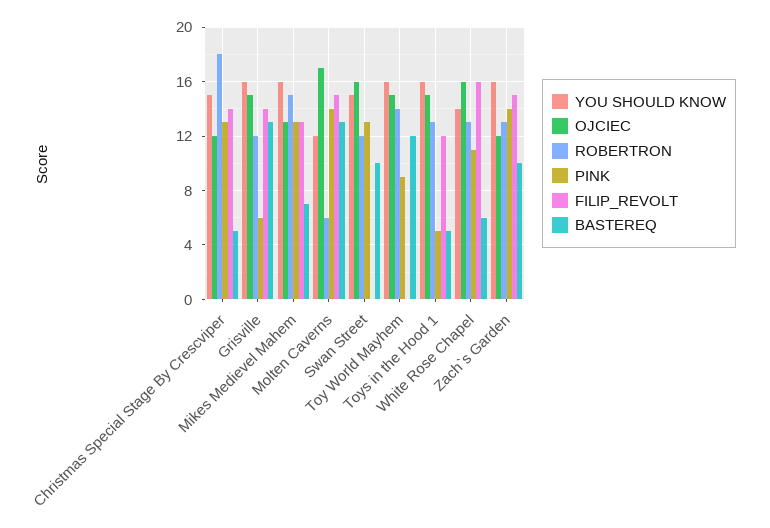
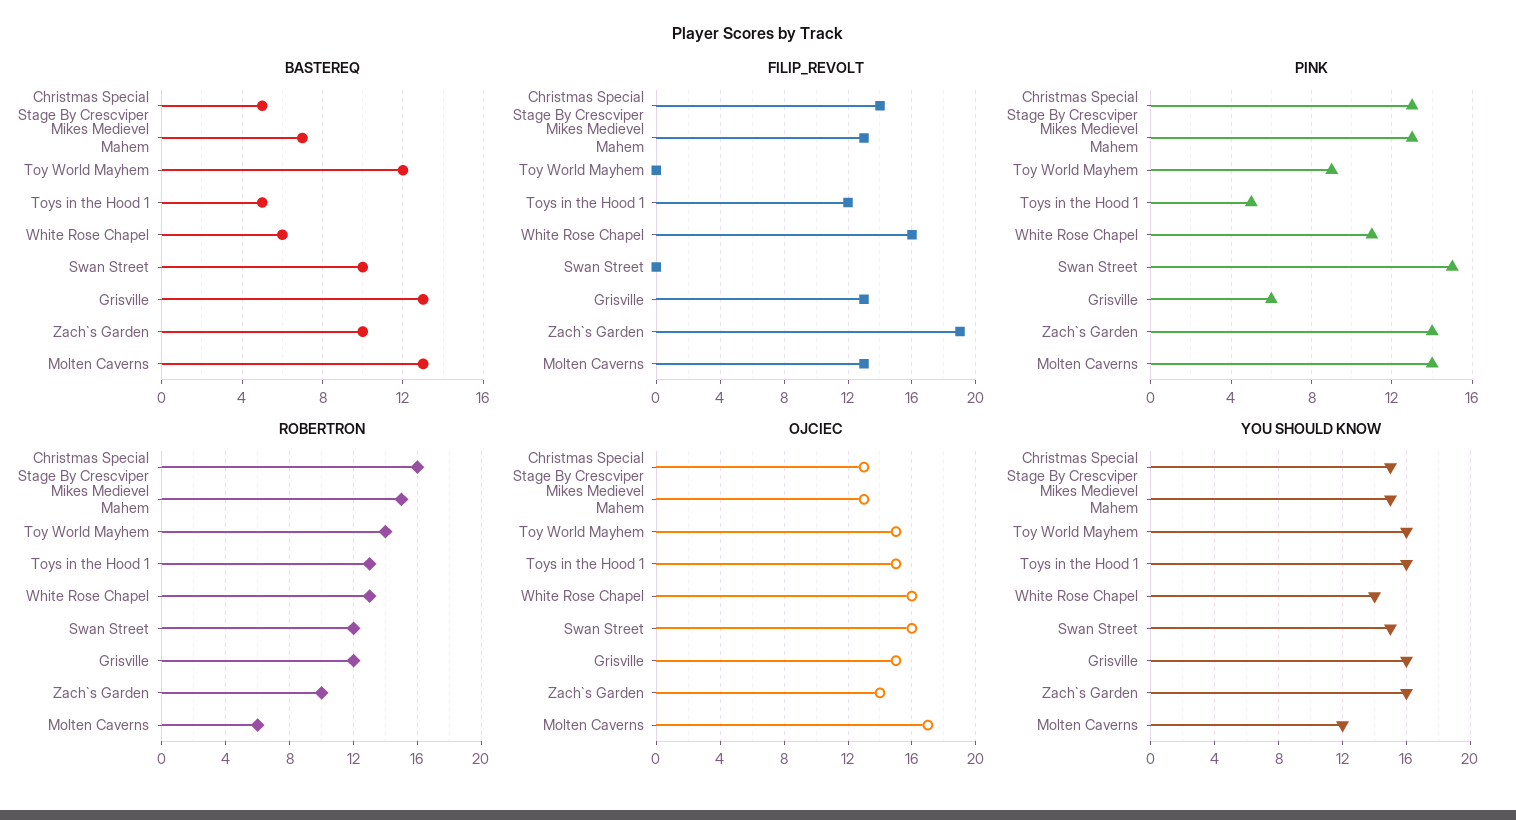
  {
    "YOU SHOULD KNOW": {
      "Christmas Special Stage By Crescviper": 15,
      "Grisville": 16,
-     "Mikes Medievel Mahem": 16,
+     "Mikes Medievel Mahem": 15,
      "Molten Caverns": 12,
      "Swan Street": 15,
      "Toy World Mayhem": 16,
      "Toys in the Hood 1": 16,
      "White Rose Chapel": 14,
      "Zach`s Garden": 16
    },
    "OJCIEC": {
-     "Christmas Special Stage By Crescviper": 12,
+     "Christmas Special Stage By Crescviper": 13,
      "Grisville": 15,
      "Mikes Medievel Mahem": 13,
      "Molten Caverns": 17,
      "Swan Street": 16,
      "Toy World Mayhem": 15,
      "Toys in the Hood 1": 15,
      "White Rose Chapel": 16,
-     "Zach`s Garden": 12
+     "Zach`s Garden": 14
    },
    "ROBERTRON": {
-     "Christmas Special Stage By Crescviper": 18,
+     "Christmas Special Stage By Crescviper": 16,
      "Grisville": 12,
      "Mikes Medievel Mahem": 15,
      "Molten Caverns": 6,
      "Swan Street": 12,
      "Toy World Mayhem": 14,
      "Toys in the Hood 1": 13,
      "White Rose Chapel": 13,
-     "Zach`s Garden": 13
+     "Zach`s Garden": 10
    },
    "PINK": {
      "Christmas Special Stage By Crescviper": 13,
      "Grisville": 6,
      "Mikes Medievel Mahem": 13,
      "Molten Caverns": 14,
-     "Swan Street": 13,
+     "Swan Street": 15,
      "Toy World Mayhem": 9,
      "Toys in the Hood 1": 5,
      "White Rose Chapel": 11,
      "Zach`s Garden": 14
    },
    "FILIP_REVOLT": {
      "Christmas Special Stage By Crescviper": 14,
-     "Grisville": 14,
+     "Grisville": 13,
      "Mikes Medievel Mahem": 13,
-     "Molten Caverns": 15,
+     "Molten Caverns": 13,
      "Swan Street": 0,
      "Toy World Mayhem": 0,
      "Toys in the Hood 1": 12,
      "White Rose Chapel": 16,
-     "Zach`s Garden": 15
+     "Zach`s Garden": 19
    },
    "BASTEREQ": {
      "Christmas Special Stage By Crescviper": 5,
      "Grisville": 13,
      "Mikes Medievel Mahem": 7,
      "Molten Caverns": 13,
      "Swan Street": 10,
      "Toy World Mayhem": 12,
      "Toys in the Hood 1": 5,
      "White Rose Chapel": 6,
      "Zach`s Garden": 10
    }
  }

